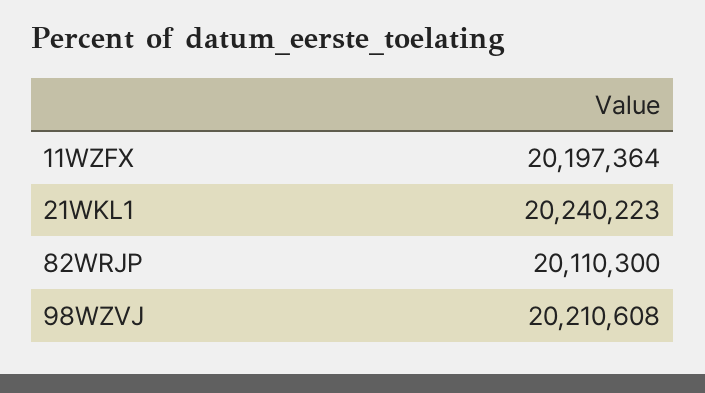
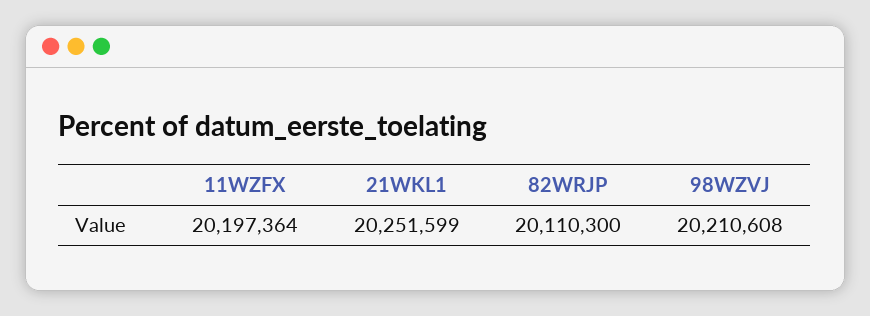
  {
    "11WZFX": 20197364,
-   "21WKL1": 20240223,
+   "21WKL1": 20251599,
    "82WRJP": 20110300,
    "98WZVJ": 20210608
  }

